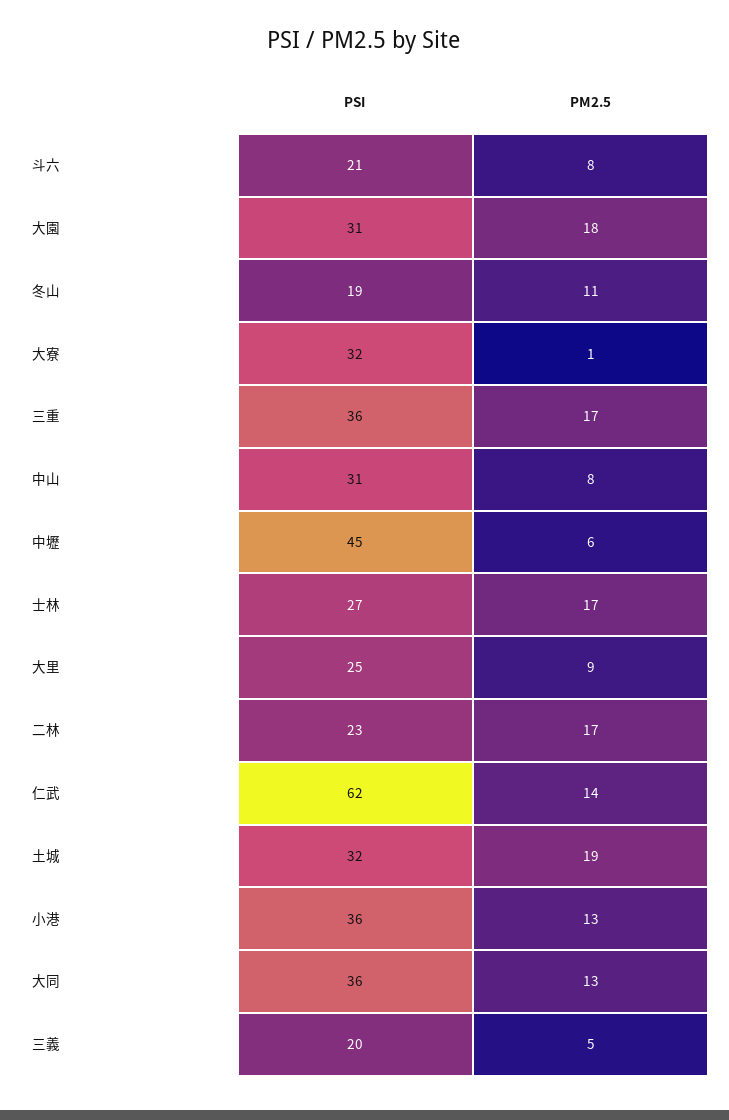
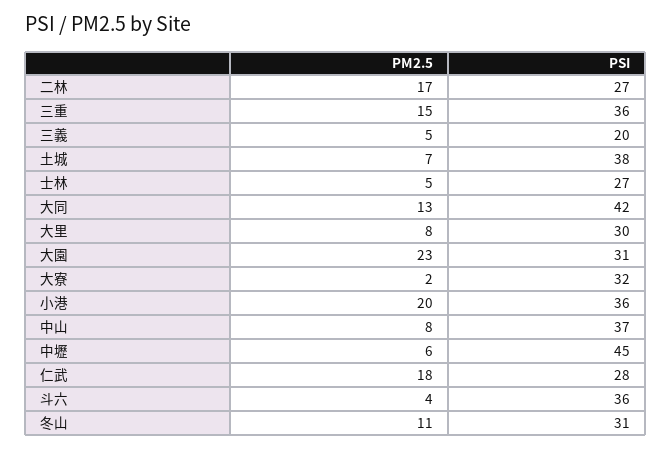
  {
    "PSI": {
-     "斗六": 21,
+     "斗六": 36,
      "大園": 31,
-     "冬山": 19,
+     "冬山": 31,
      "大寮": 32,
      "三重": 36,
-     "中山": 31,
+     "中山": 37,
      "中壢": 45,
      "士林": 27,
-     "大里": 25,
+     "大里": 30,
-     "二林": 23,
+     "二林": 27,
-     "仁武": 62,
+     "仁武": 28,
-     "土城": 32,
+     "土城": 38,
      "小港": 36,
-     "大同": 36,
+     "大同": 42,
      "三義": 20
    },
    "PM2.5": {
-     "斗六": 8,
+     "斗六": 4,
-     "大園": 18,
+     "大園": 23,
      "冬山": 11,
-     "大寮": 1,
+     "大寮": 2,
-     "三重": 17,
+     "三重": 15,
      "中山": 8,
      "中壢": 6,
-     "士林": 17,
+     "士林": 5,
-     "大里": 9,
+     "大里": 8,
      "二林": 17,
-     "仁武": 14,
+     "仁武": 18,
-     "土城": 19,
+     "土城": 7,
-     "小港": 13,
+     "小港": 20,
      "大同": 13,
      "三義": 5
    }
  }

